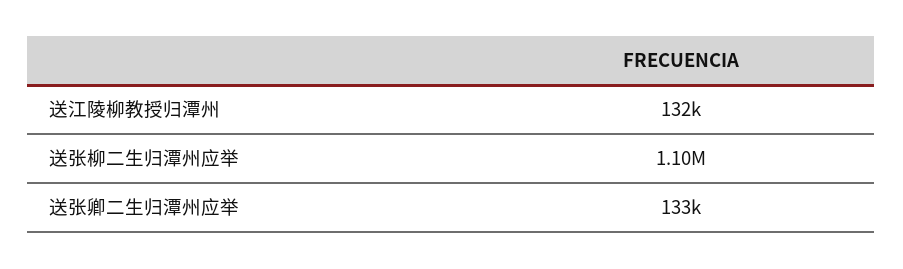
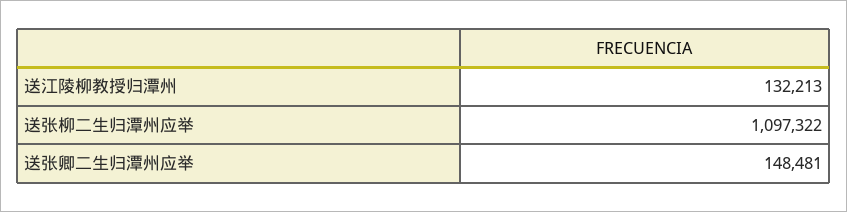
  {
    "送江陵柳教授归潭州": 132213,
    "送张柳二生归潭州应举": 1097322,
-   "送张卿二生归潭州应举": 133000
+   "送张卿二生归潭州应举": 148481
  }

